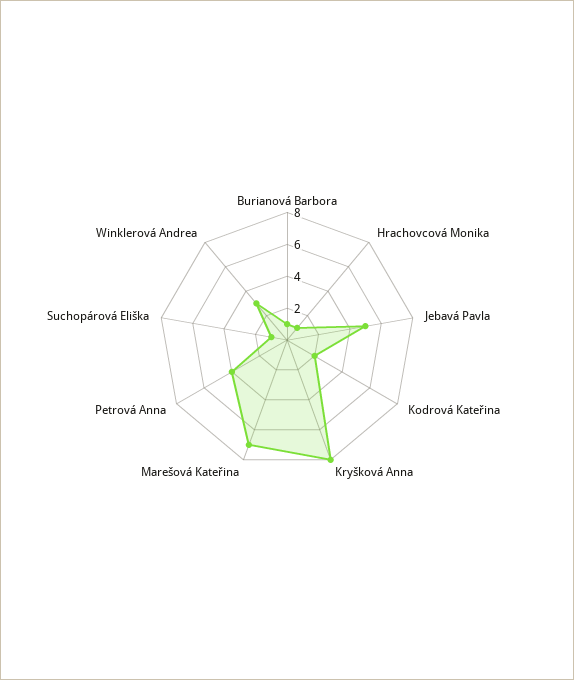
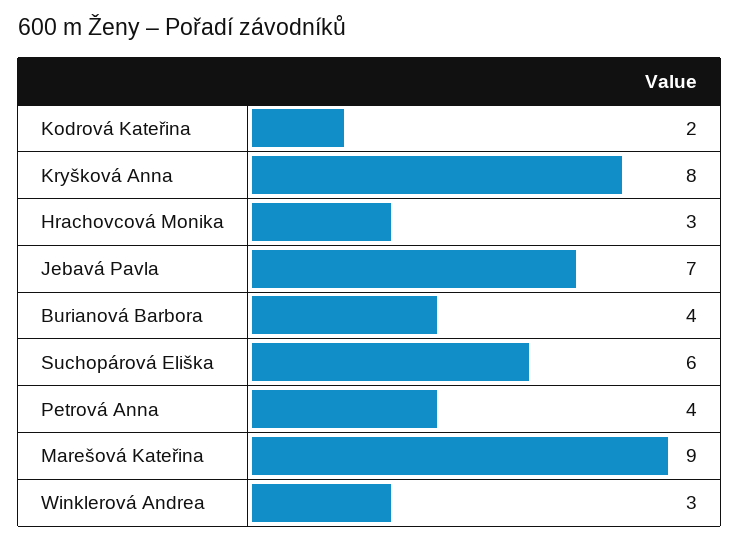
  {
-   "Burianová Barbora": 1,
+   "Burianová Barbora": 4,
-   "Hrachovcová Monika": 1,
+   "Hrachovcová Monika": 3,
-   "Jebavá Pavla": 5,
+   "Jebavá Pavla": 7,
    "Kodrová Kateřina": 2,
    "Kryšková Anna": 8,
-   "Marešová Kateřina": 7,
+   "Marešová Kateřina": 9,
    "Petrová Anna": 4,
-   "Suchopárová Eliška": 1,
+   "Suchopárová Eliška": 6,
    "Winklerová Andrea": 3
  }

